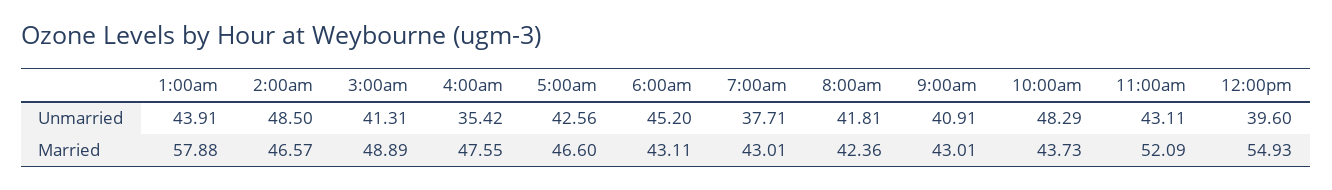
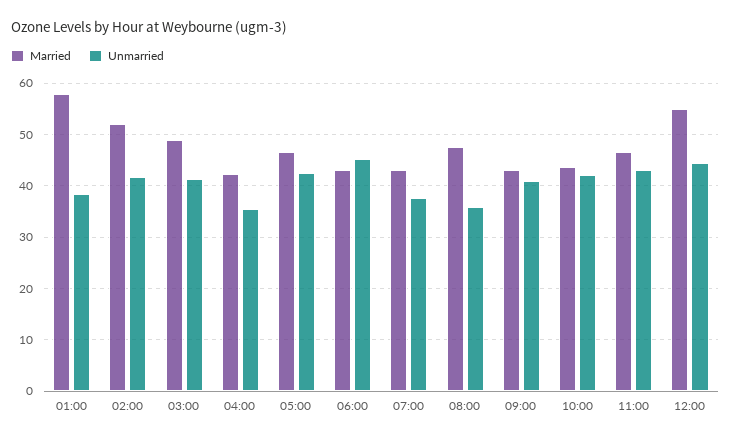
  {
    "Unmarried": {
-     "1:00am": 43.91,
+     "1:00am": 38,
-     "2:00am": 48.5,
+     "2:00am": 42,
      "3:00am": 41.31,
      "4:00am": 35.42,
      "5:00am": 42.56,
      "6:00am": 45.2,
      "7:00am": 37.71,
-     "8:00am": 41.81,
+     "8:00am": 36,
      "9:00am": 40.91,
-     "10:00am": 48.29,
+     "10:00am": 42,
      "11:00am": 43.11,
-     "12:00pm": 39.6
+     "12:00pm": 44
    },
    "Married": {
      "1:00am": 57.88,
-     "2:00am": 46.57,
+     "2:00am": 52,
      "3:00am": 48.89,
-     "4:00am": 47.55,
+     "4:00am": 42,
      "5:00am": 46.6,
      "6:00am": 43.11,
      "7:00am": 43.01,
-     "8:00am": 42.36,
+     "8:00am": 48,
      "9:00am": 43.01,
      "10:00am": 43.73,
-     "11:00am": 52.09,
+     "11:00am": 46,
      "12:00pm": 54.93
    }
  }

